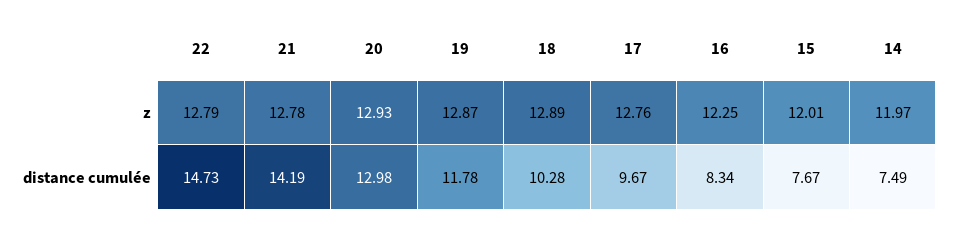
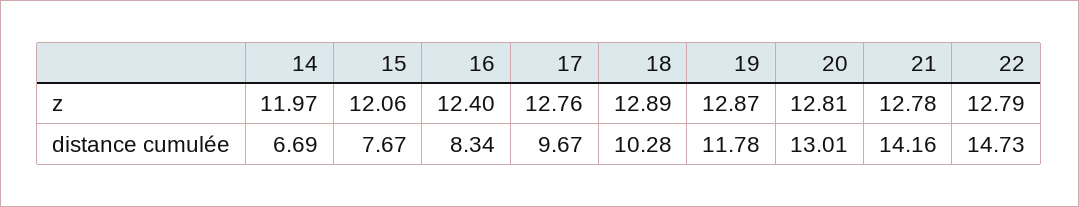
  {
    "22": {
      "z": 12.79,
      "distance cumulée": 14.73
    },
    "21": {
      "z": 12.78,
-     "distance cumulée": 14.19
+     "distance cumulée": 14.16
    },
    "20": {
-     "z": 12.93,
+     "z": 12.81,
-     "distance cumulée": 12.98
+     "distance cumulée": 13.01
    },
    "19": {
      "z": 12.87,
      "distance cumulée": 11.78
    },
    "18": {
      "z": 12.89,
      "distance cumulée": 10.28
    },
    "17": {
      "z": 12.76,
      "distance cumulée": 9.67
    },
    "16": {
-     "z": 12.25,
+     "z": 12.4,
      "distance cumulée": 8.34
    },
    "15": {
-     "z": 12.01,
+     "z": 12.06,
      "distance cumulée": 7.67
    },
    "14": {
      "z": 11.97,
-     "distance cumulée": 7.49
+     "distance cumulée": 6.69
    }
  }

